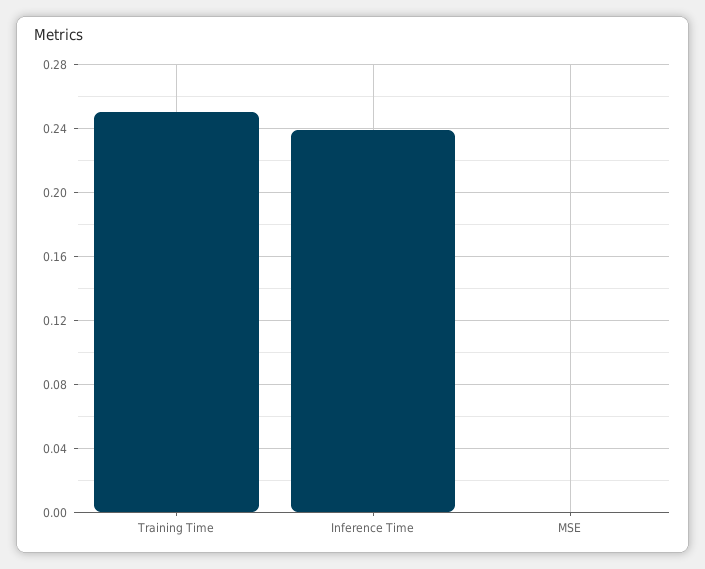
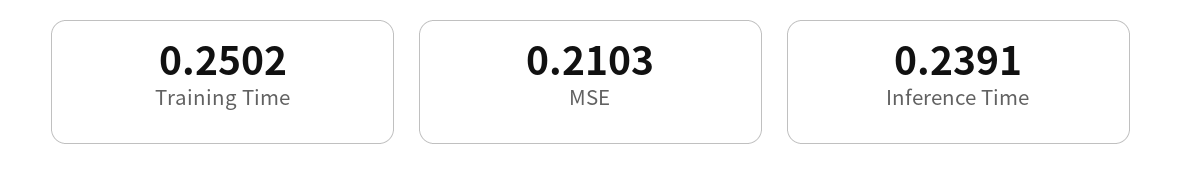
  {
    "Training Time": 0.2502,
    "Inference Time": 0.2391,
-   "MSE": 0
+   "MSE": 0.2103
  }

